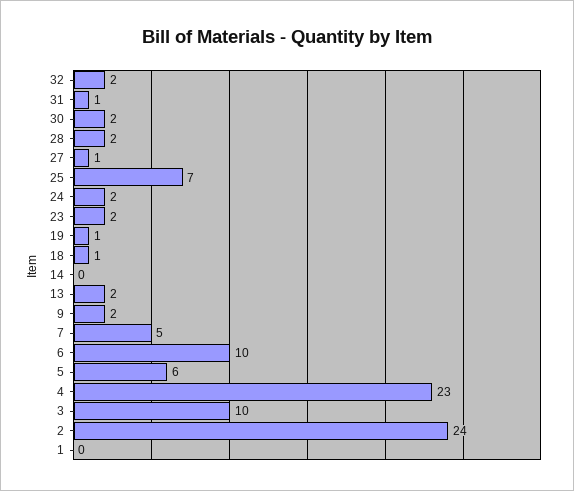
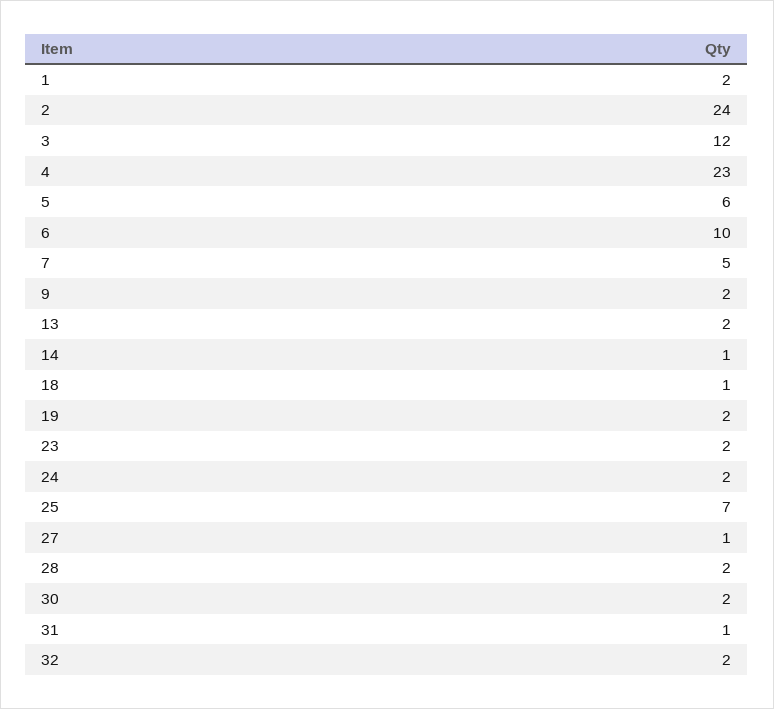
  {
    "32": 2,
    "31": 1,
    "30": 2,
    "28": 2,
    "27": 1,
    "25": 7,
    "24": 2,
    "23": 2,
-   "19": 1,
+   "19": 2,
    "18": 1,
-   "14": 0,
+   "14": 1,
    "13": 2,
    "9": 2,
    "7": 5,
    "6": 10,
    "5": 6,
    "4": 23,
-   "3": 10,
+   "3": 12,
    "2": 24,
-   "1": 0
+   "1": 2
  }

